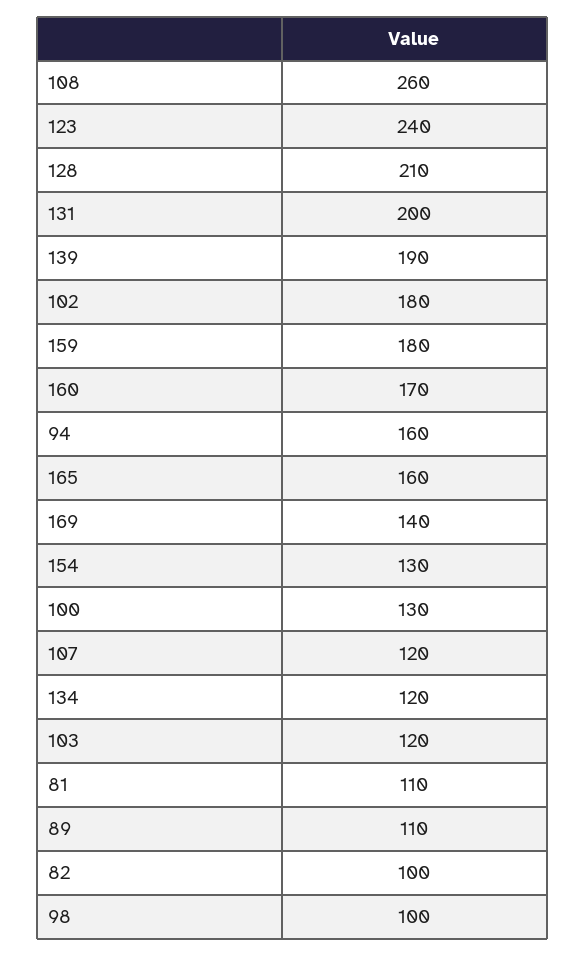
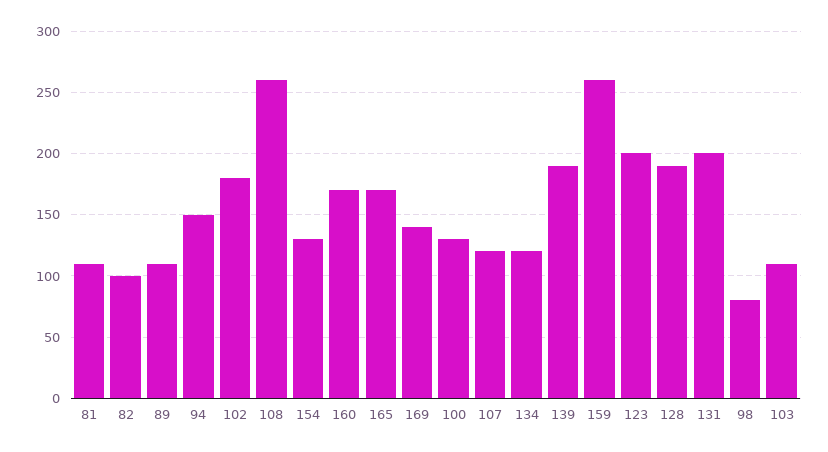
  {
    "108": 260,
-   "123": 240,
+   "123": 200,
-   "128": 210,
+   "128": 190,
    "131": 200,
    "139": 190,
    "102": 180,
-   "159": 180,
+   "159": 260,
    "160": 170,
-   "94": 160,
+   "94": 150,
-   "165": 160,
+   "165": 170,
    "169": 140,
    "154": 130,
    "100": 130,
    "107": 120,
    "134": 120,
-   "103": 120,
+   "103": 110,
    "81": 110,
    "89": 110,
    "82": 100,
-   "98": 100
+   "98": 80
  }

